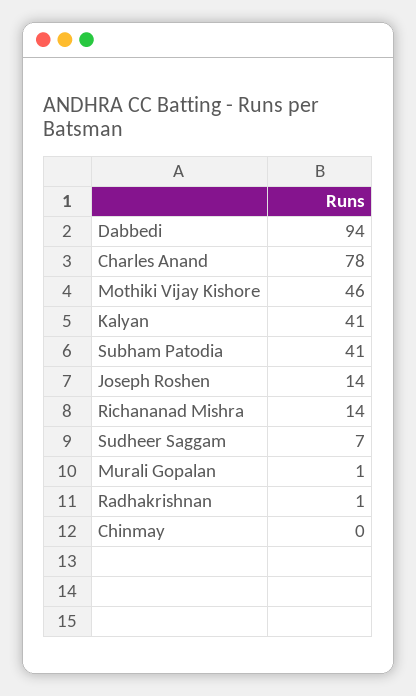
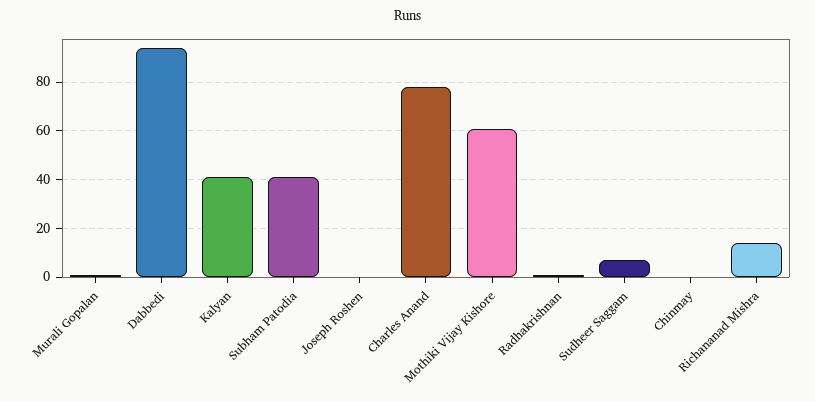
  {
    "Dabbedi": 94,
    "Charles Anand": 78,
-   "Mothiki Vijay Kishore": 46,
+   "Mothiki Vijay Kishore": 60,
    "Kalyan": 41,
    "Subham Patodia": 41,
-   "Joseph Roshen": 14,
+   "Joseph Roshen": 0,
    "Richananad Mishra": 14,
    "Sudheer Saggam": 7,
    "Murali Gopalan": 1,
    "Radhakrishnan": 1,
    "Chinmay": 0
  }

